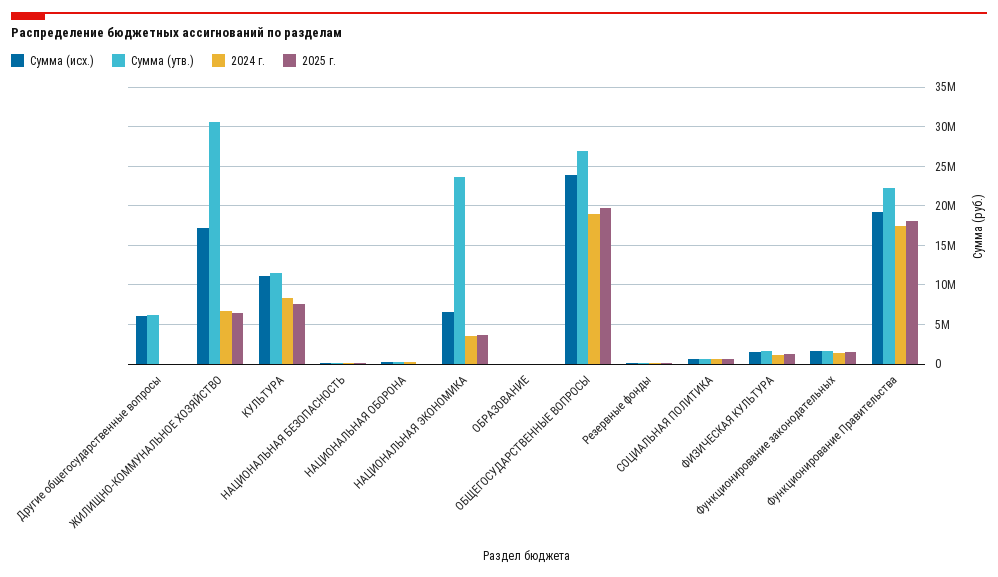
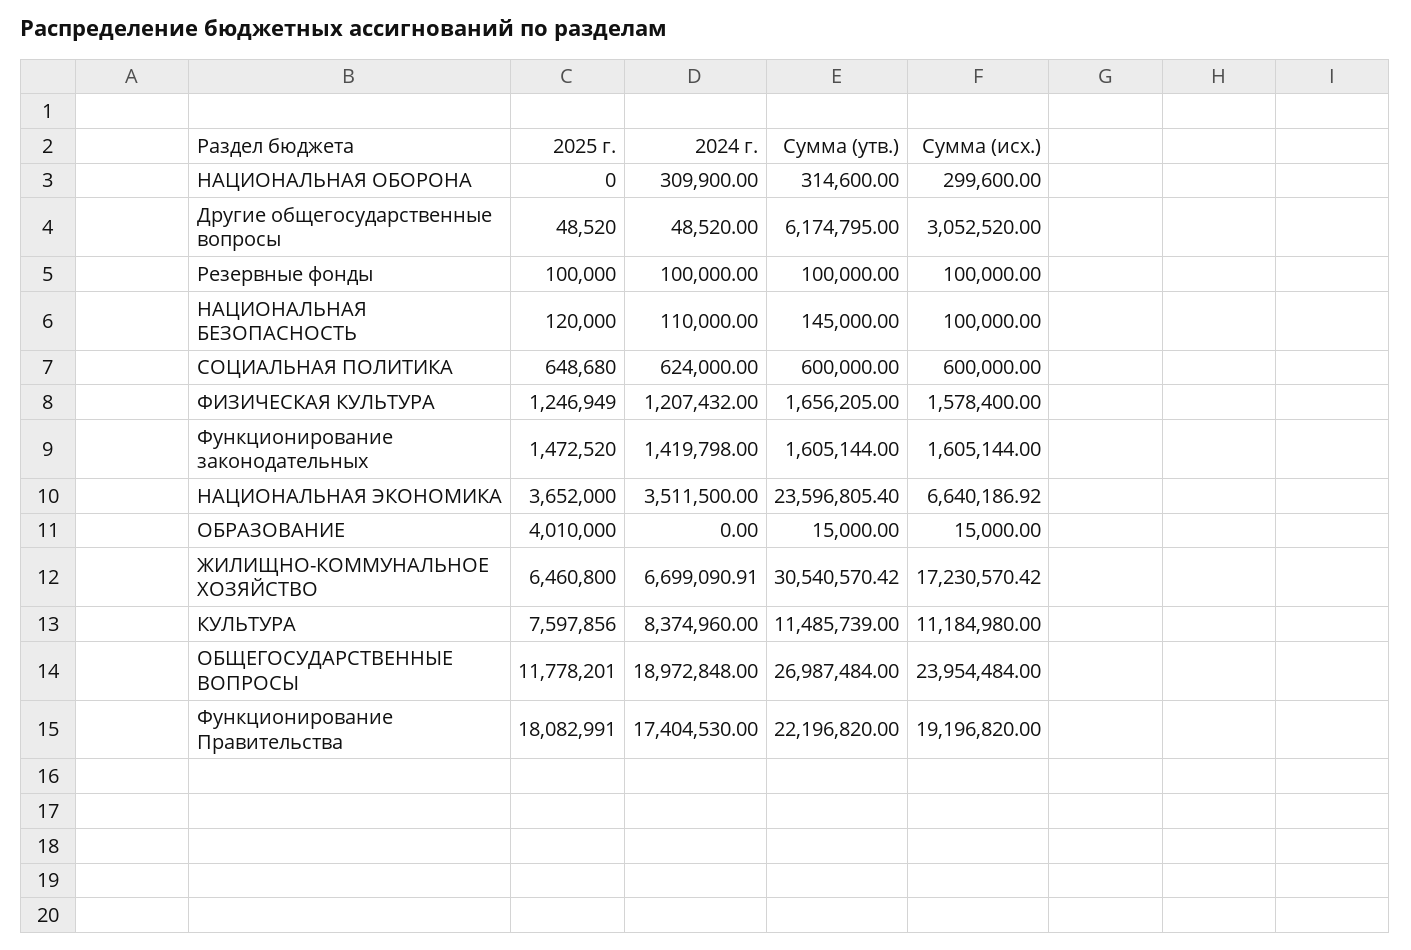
  {
    "Сумма (исх.)": {
-     "Другие общегосударственные вопросы": 6000000,
+     "Другие общегосударственные вопросы": 3052520,
      "ЖИЛИЩНО-КОММУНАЛЬНОЕ ХОЗЯЙСТВО": 17230570.42,
      "КУЛЬТУРА": 11184980,
      "НАЦИОНАЛЬНАЯ БЕЗОПАСНОСТЬ": 100000,
      "НАЦИОНАЛЬНАЯ ОБОРОНА": 299600,
      "НАЦИОНАЛЬНАЯ ЭКОНОМИКА": 6640186.92,
      "ОБРАЗОВАНИЕ": 15000,
      "ОБЩЕГОСУДАРСТВЕННЫЕ ВОПРОСЫ": 23954484,
      "Резервные фонды": 100000,
      "СОЦИАЛЬНАЯ ПОЛИТИКА": 600000,
      "ФИЗИЧЕСКАЯ КУЛЬТУРА": 1578400,
      "Функционирование законодательных": 1605144,
      "Функционирование Правительства": 19196820
    },
    "Сумма (утв.)": {
      "Другие общегосударственные вопросы": 6174795,
      "ЖИЛИЩНО-КОММУНАЛЬНОЕ ХОЗЯЙСТВО": 30540570.42,
      "КУЛЬТУРА": 11485739,
      "НАЦИОНАЛЬНАЯ БЕЗОПАСНОСТЬ": 145000,
      "НАЦИОНАЛЬНАЯ ОБОРОНА": 314600,
      "НАЦИОНАЛЬНАЯ ЭКОНОМИКА": 23596805.4,
      "ОБРАЗОВАНИЕ": 15000,
      "ОБЩЕГОСУДАРСТВЕННЫЕ ВОПРОСЫ": 26987484,
      "Резервные фонды": 100000,
      "СОЦИАЛЬНАЯ ПОЛИТИКА": 600000,
      "ФИЗИЧЕСКАЯ КУЛЬТУРА": 1656205,
      "Функционирование законодательных": 1605144,
      "Функционирование Правительства": 22196820
    },
    "2024 г.": {
      "Другие общегосударственные вопросы": 48520,
      "ЖИЛИЩНО-КОММУНАЛЬНОЕ ХОЗЯЙСТВО": 6699090.91,
      "КУЛЬТУРА": 8374960,
      "НАЦИОНАЛЬНАЯ БЕЗОПАСНОСТЬ": 110000,
      "НАЦИОНАЛЬНАЯ ОБОРОНА": 309900,
      "НАЦИОНАЛЬНАЯ ЭКОНОМИКА": 3511500,
      "ОБРАЗОВАНИЕ": 0,
      "ОБЩЕГОСУДАРСТВЕННЫЕ ВОПРОСЫ": 18972848,
      "Резервные фонды": 100000,
      "СОЦИАЛЬНАЯ ПОЛИТИКА": 624000,
      "ФИЗИЧЕСКАЯ КУЛЬТУРА": 1207432,
      "Функционирование законодательных": 1419798,
      "Функционирование Правительства": 17404530
    },
    "2025 г.": {
      "Другие общегосударственные вопросы": 48520,
      "ЖИЛИЩНО-КОММУНАЛЬНОЕ ХОЗЯЙСТВО": 6460800,
      "КУЛЬТУРА": 7597856,
      "НАЦИОНАЛЬНАЯ БЕЗОПАСНОСТЬ": 120000,
      "НАЦИОНАЛЬНАЯ ОБОРОНА": 0,
      "НАЦИОНАЛЬНАЯ ЭКОНОМИКА": 3652000,
-     "ОБРАЗОВАНИЕ": 0,
+     "ОБРАЗОВАНИЕ": 4010000,
-     "ОБЩЕГОСУДАРСТВЕННЫЕ ВОПРОСЫ": 20000000,
+     "ОБЩЕГОСУДАРСТВЕННЫЕ ВОПРОСЫ": 11778201,
      "Резервные фонды": 100000,
      "СОЦИАЛЬНАЯ ПОЛИТИКА": 648680,
      "ФИЗИЧЕСКАЯ КУЛЬТУРА": 1246949,
      "Функционирование законодательных": 1472520,
      "Функционирование Правительства": 18082991
    }
  }

